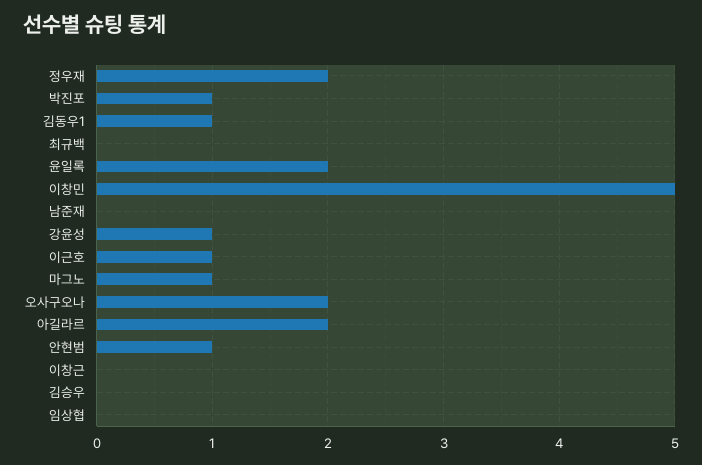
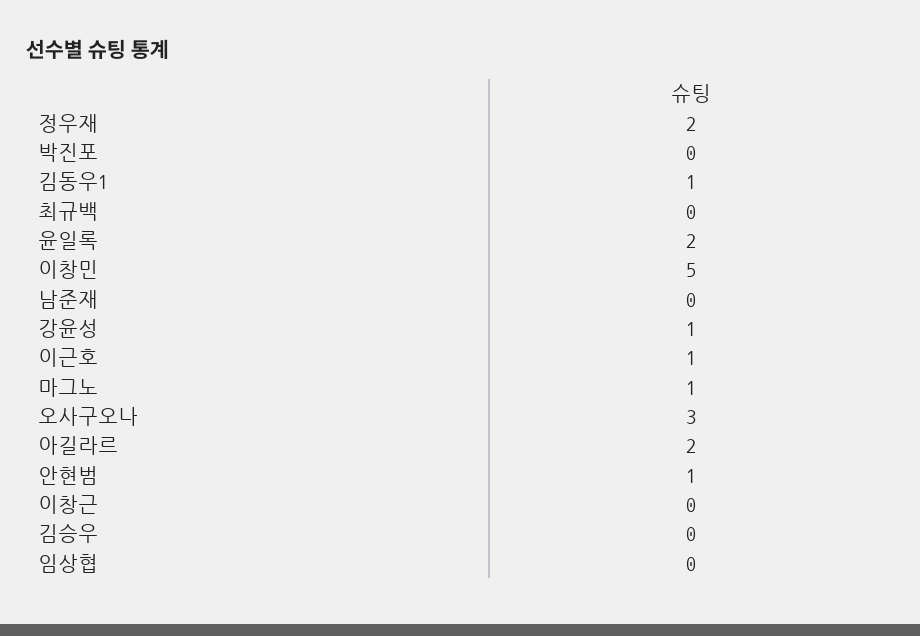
  {
    "정우재": 2,
-   "박진포": 1,
+   "박진포": 0,
    "김동우1": 1,
    "최규백": 0,
    "윤일록": 2,
    "이창민": 5,
    "남준재": 0,
    "강윤성": 1,
    "이근호": 1,
    "마그노": 1,
-   "오사구오나": 2,
+   "오사구오나": 3,
    "아길라르": 2,
    "안현범": 1,
    "이창근": 0,
    "김승우": 0,
    "임상협": 0
  }

